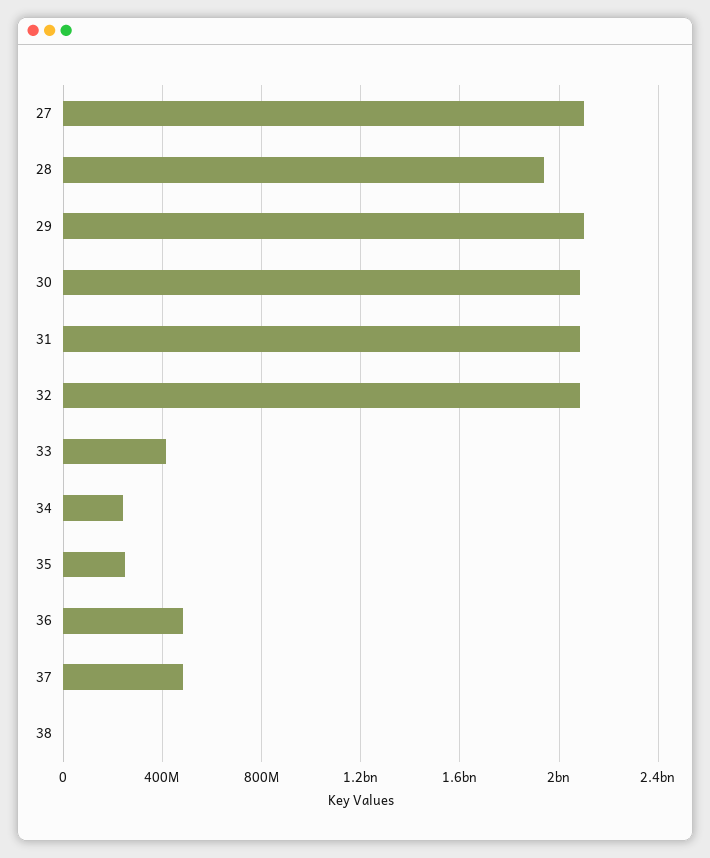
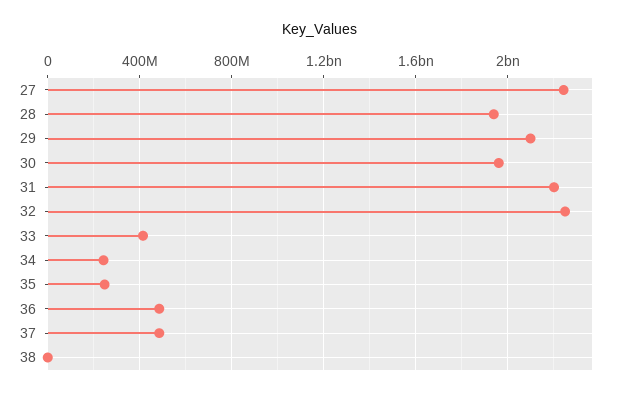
  {
-   "27": 2100000000,
+   "27": 2250000000,
    "28": 1950000000,
    "29": 2100000000,
-   "30": 2100000000,
+   "30": 1950000000,
-   "31": 2100000000,
+   "31": 2200000000,
-   "32": 2100000000,
+   "32": 2250000000,
    "33": 400000000,
    "34": 250000000,
    "35": 250000000,
    "36": 500000000,
    "37": 500000000,
    "38": 0
  }

